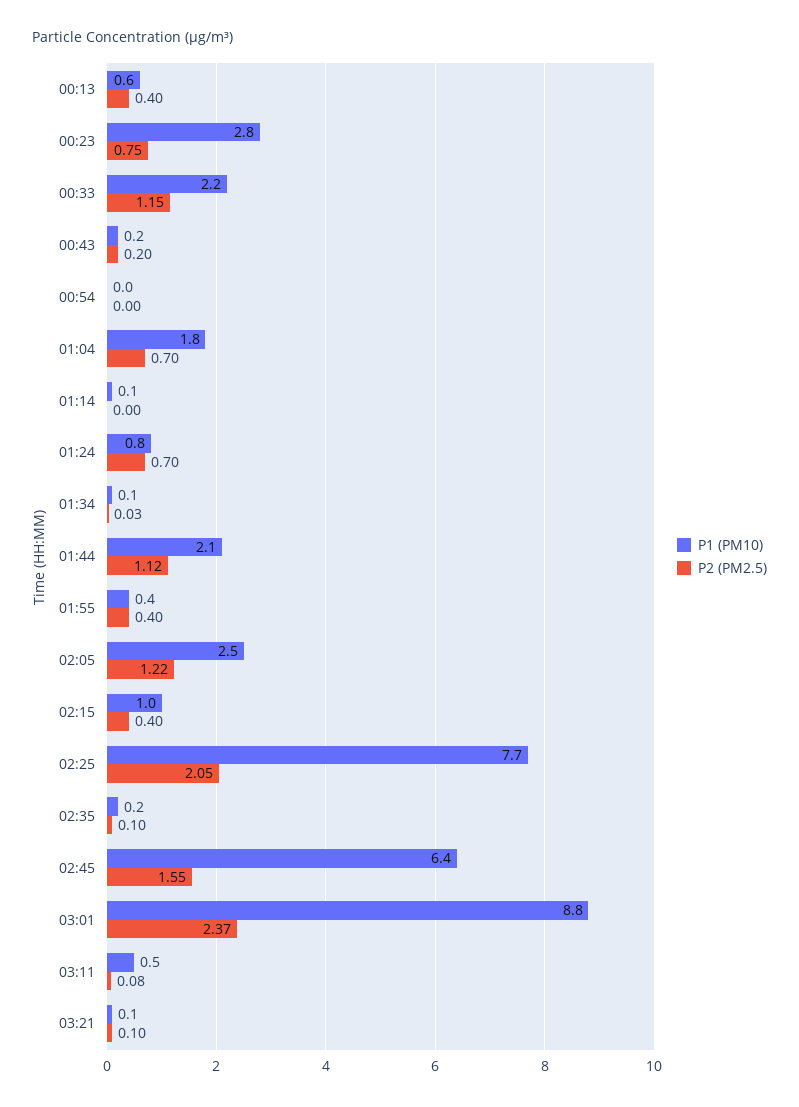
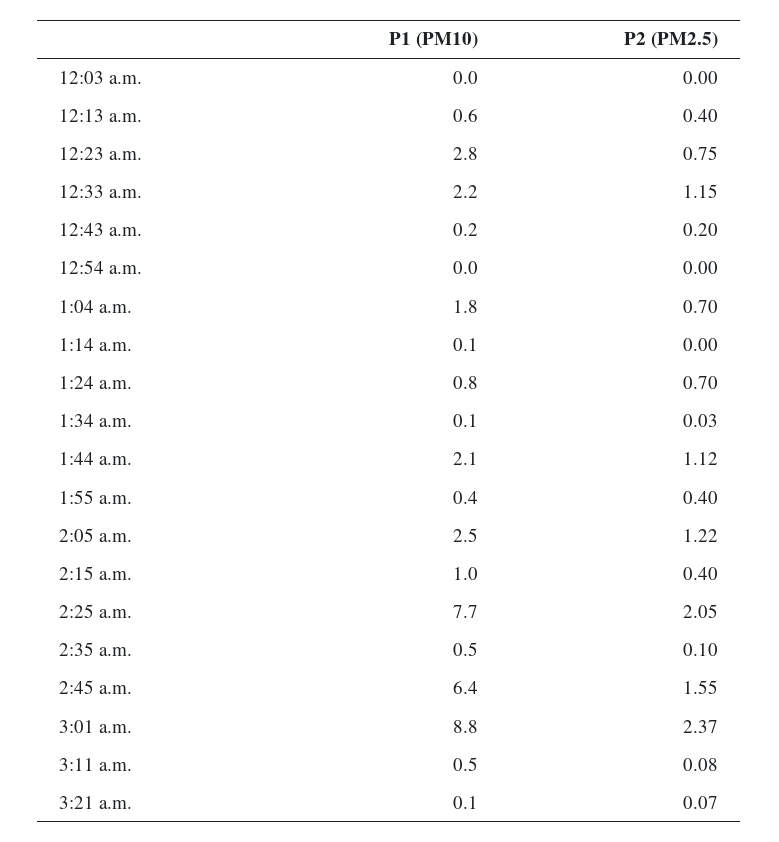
  {
    "P1 (PM10)": {
      "00:13": 0.6,
      "00:23": 2.8,
      "00:33": 2.2,
      "00:43": 0.2,
      "00:54": 0,
      "01:04": 1.8,
      "01:14": 0.1,
      "01:24": 0.8,
      "01:34": 0.1,
      "01:44": 2.1,
      "01:55": 0.4,
      "02:05": 2.5,
      "02:15": 1,
      "02:25": 7.7,
-     "02:35": 0.2,
+     "02:35": 0.5,
      "02:45": 6.4,
      "03:01": 8.8,
      "03:11": 0.5,
-     "03:21": 0.1
+     "03:21": 0.1,
+     "12:03 a.m.": 0
    },
    "P2 (PM2.5)": {
      "00:13": 0.4,
      "00:23": 0.75,
      "00:33": 1.15,
      "00:43": 0.2,
      "00:54": 0,
      "01:04": 0.7,
      "01:14": 0,
      "01:24": 0.7,
      "01:34": 0.03,
      "01:44": 1.12,
      "01:55": 0.4,
      "02:05": 1.22,
      "02:15": 0.4,
      "02:25": 2.05,
      "02:35": 0.1,
      "02:45": 1.55,
      "03:01": 2.37,
      "03:11": 0.08,
-     "03:21": 0.1
+     "03:21": 0.07,
+     "12:03 a.m.": 0
    }
  }

